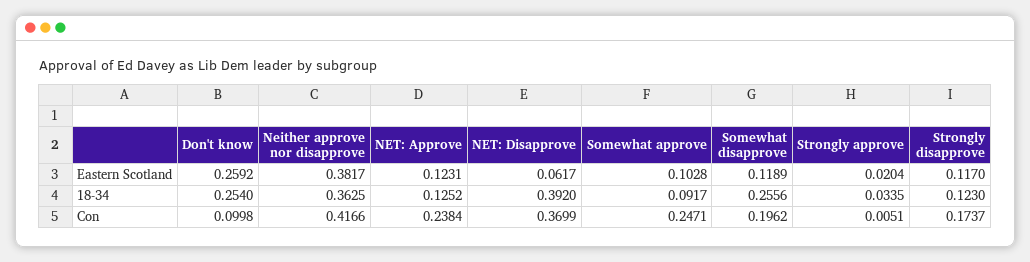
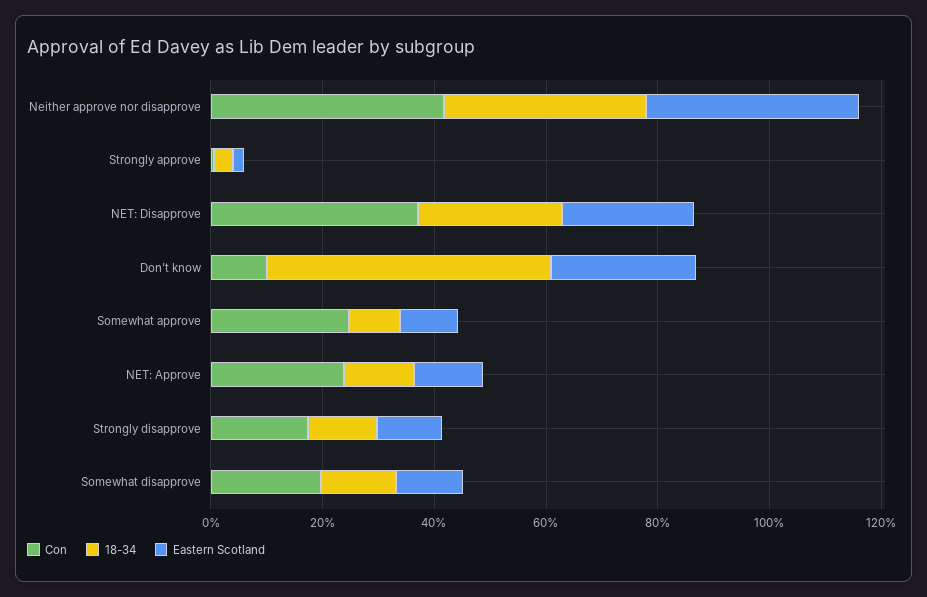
  {
    "Eastern Scotland": {
      "Don't know": 0.2592,
      "Neither approve nor disapprove": 0.3817,
      "NET: Approve": 0.1231,
-     "NET: Disapprove": 0.0617,
+     "NET: Disapprove": 0.25,
      "Somewhat approve": 0.1028,
      "Somewhat disapprove": 0.1189,
      "Strongly approve": 0.0204,
      "Strongly disapprove": 0.117
    },
    "18-34": {
-     "Don't know": 0.254,
+     "Don't know": 0.5,
      "Neither approve nor disapprove": 0.3625,
      "NET: Approve": 0.1252,
-     "NET: Disapprove": 0.392,
+     "NET: Disapprove": 0.25,
      "Somewhat approve": 0.0917,
-     "Somewhat disapprove": 0.2556,
+     "Somewhat disapprove": 0.15,
      "Strongly approve": 0.0335,
      "Strongly disapprove": 0.123
    },
    "Con": {
      "Don't know": 0.0998,
      "Neither approve nor disapprove": 0.4166,
      "NET: Approve": 0.2384,
      "NET: Disapprove": 0.3699,
      "Somewhat approve": 0.2471,
      "Somewhat disapprove": 0.1962,
      "Strongly approve": 0.0051,
      "Strongly disapprove": 0.1737
    }
  }

